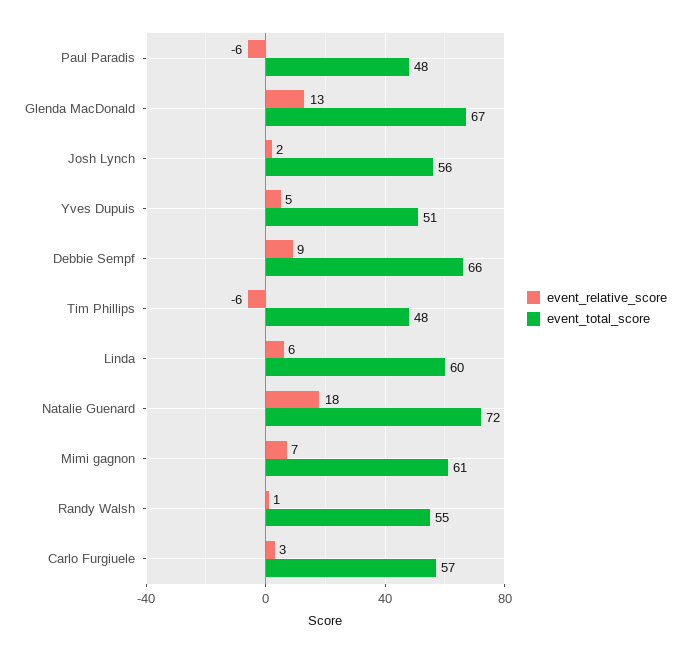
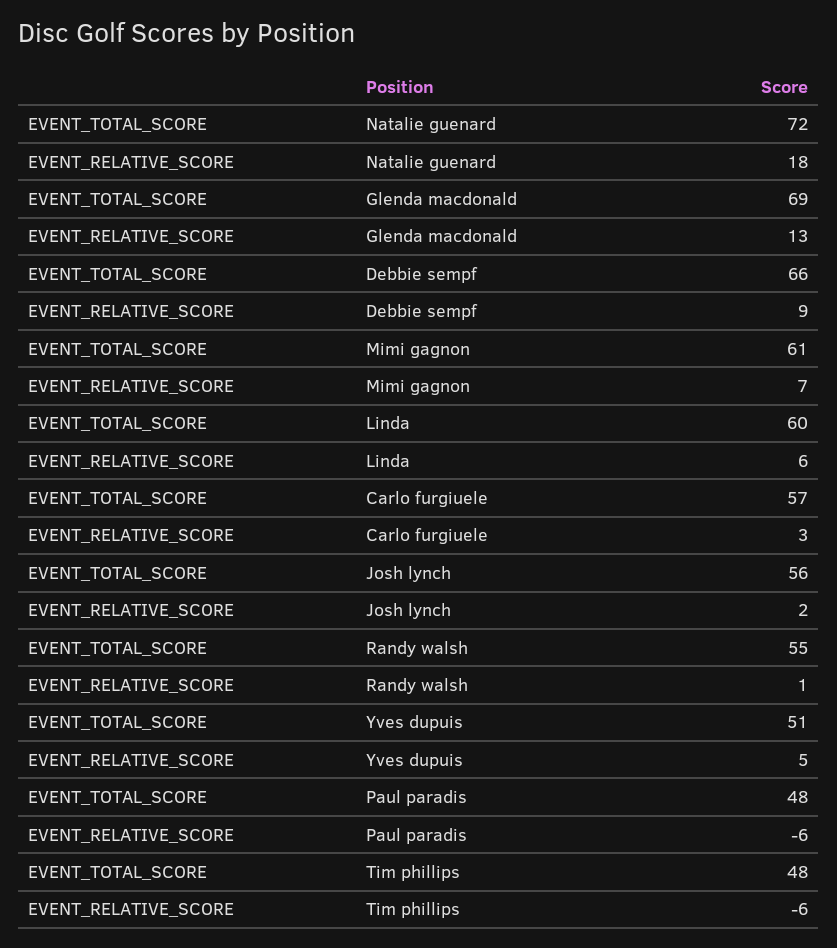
  {
    "event_relative_score": {
      "Paul Paradis": -6,
      "Glenda MacDonald": 13,
      "Josh Lynch": 2,
      "Yves Dupuis": 5,
      "Debbie Sempf": 9,
      "Tim Phillips": -6,
      "Linda": 6,
      "Natalie Guenard": 18,
      "Mimi gagnon": 7,
      "Randy Walsh": 1,
      "Carlo Furgiuele": 3
    },
    "event_total_score": {
      "Paul Paradis": 48,
-     "Glenda MacDonald": 67,
+     "Glenda MacDonald": 69,
      "Josh Lynch": 56,
      "Yves Dupuis": 51,
      "Debbie Sempf": 66,
      "Tim Phillips": 48,
      "Linda": 60,
      "Natalie Guenard": 72,
      "Mimi gagnon": 61,
      "Randy Walsh": 55,
      "Carlo Furgiuele": 57
    }
  }

